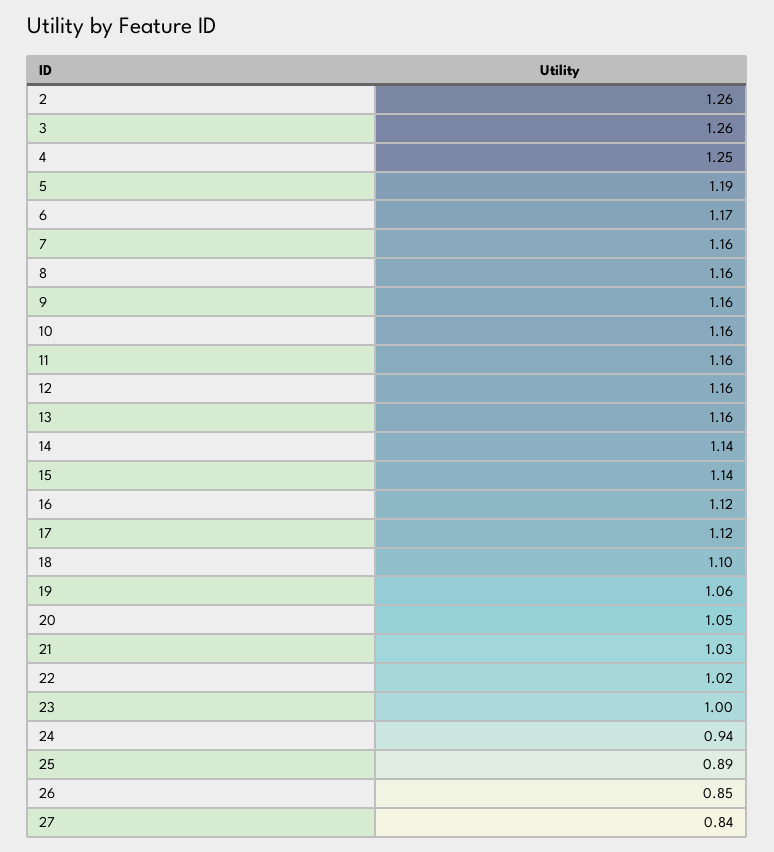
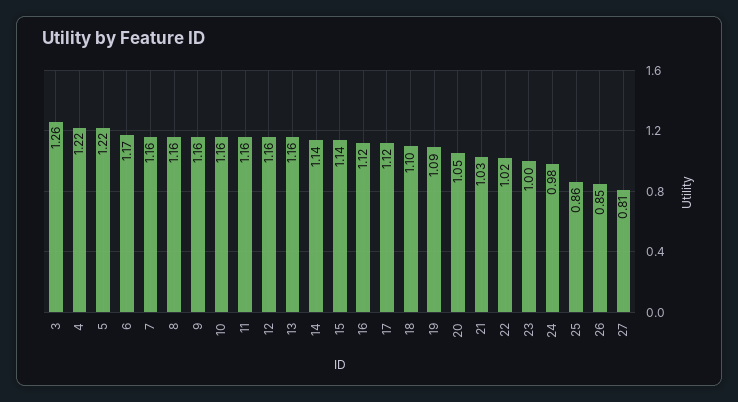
  {
-   "2": 1.26,
    "3": 1.26,
-   "4": 1.25,
+   "4": 1.22,
-   "5": 1.19,
+   "5": 1.22,
    "6": 1.17,
    "7": 1.16,
    "8": 1.16,
    "9": 1.16,
    "10": 1.16,
    "11": 1.16,
    "12": 1.16,
    "13": 1.16,
    "14": 1.14,
    "15": 1.14,
    "16": 1.12,
    "17": 1.12,
    "18": 1.1,
-   "19": 1.06,
+   "19": 1.09,
    "20": 1.05,
    "21": 1.03,
    "22": 1.02,
    "23": 1,
-   "24": 0.94,
+   "24": 0.98,
-   "25": 0.89,
+   "25": 0.86,
    "26": 0.85,
-   "27": 0.84
+   "27": 0.81
  }

